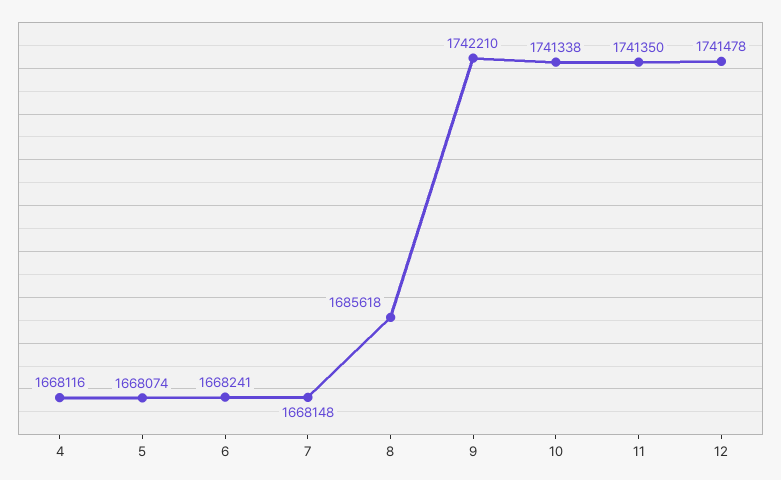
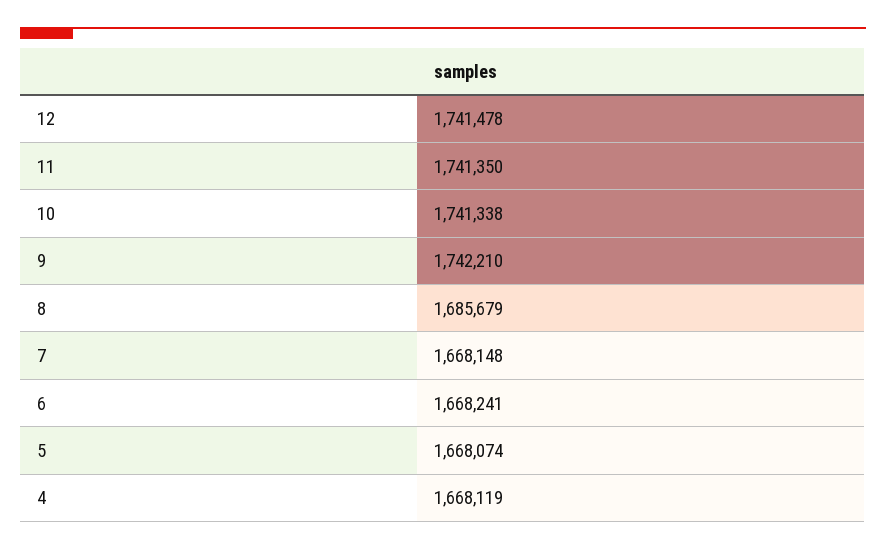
  {
-   "4": 1668116,
+   "4": 1668119,
    "5": 1668074,
    "6": 1668241,
    "7": 1668148,
-   "8": 1685618,
+   "8": 1685679,
    "9": 1742210,
    "10": 1741338,
    "11": 1741350,
    "12": 1741478
  }

